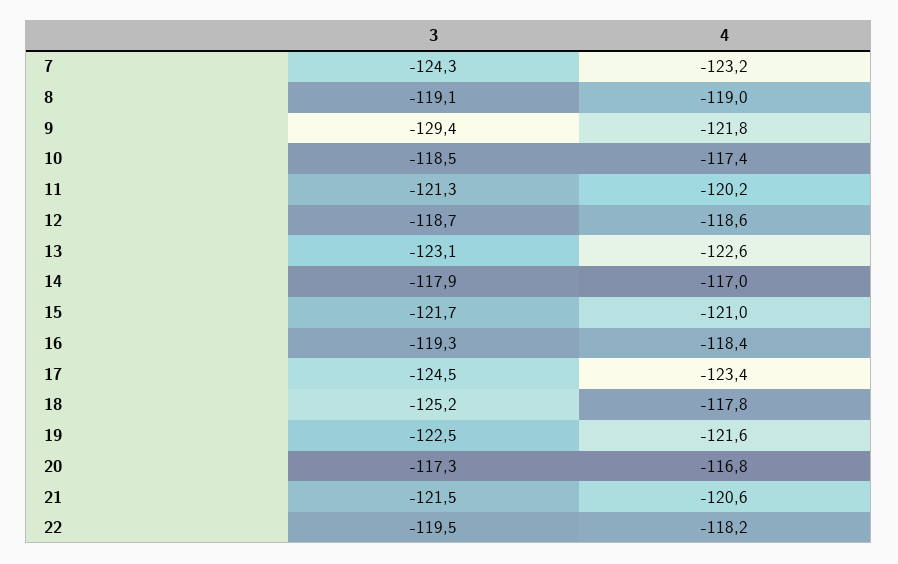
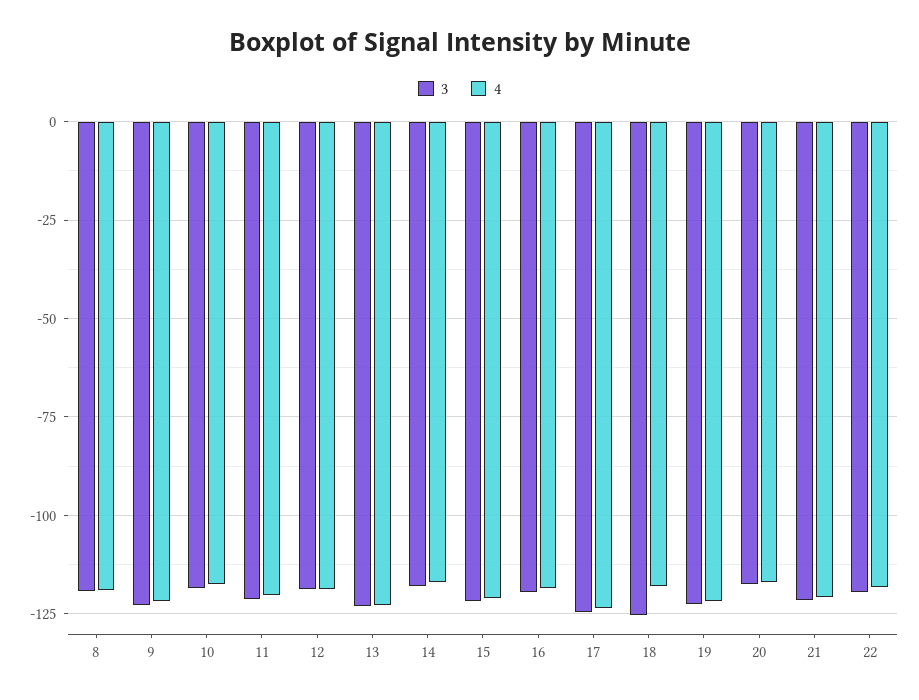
  {
    "3": {
-     "7": -124.3,
      "8": -119.1,
-     "9": -129.4,
+     "9": -122.5,
      "10": -118.5,
      "11": -121.3,
      "12": -118.7,
      "13": -123.1,
      "14": -117.9,
      "15": -121.7,
      "16": -119.3,
      "17": -124.5,
      "18": -125.2,
      "19": -122.5,
      "20": -117.3,
      "21": -121.5,
      "22": -119.5
    },
    "4": {
-     "7": -123.2,
      "8": -119,
      "9": -121.8,
      "10": -117.4,
      "11": -120.2,
      "12": -118.6,
      "13": -122.6,
      "14": -117,
      "15": -121,
      "16": -118.4,
      "17": -123.4,
      "18": -117.8,
      "19": -121.6,
      "20": -116.8,
      "21": -120.6,
      "22": -118.2
    }
  }

